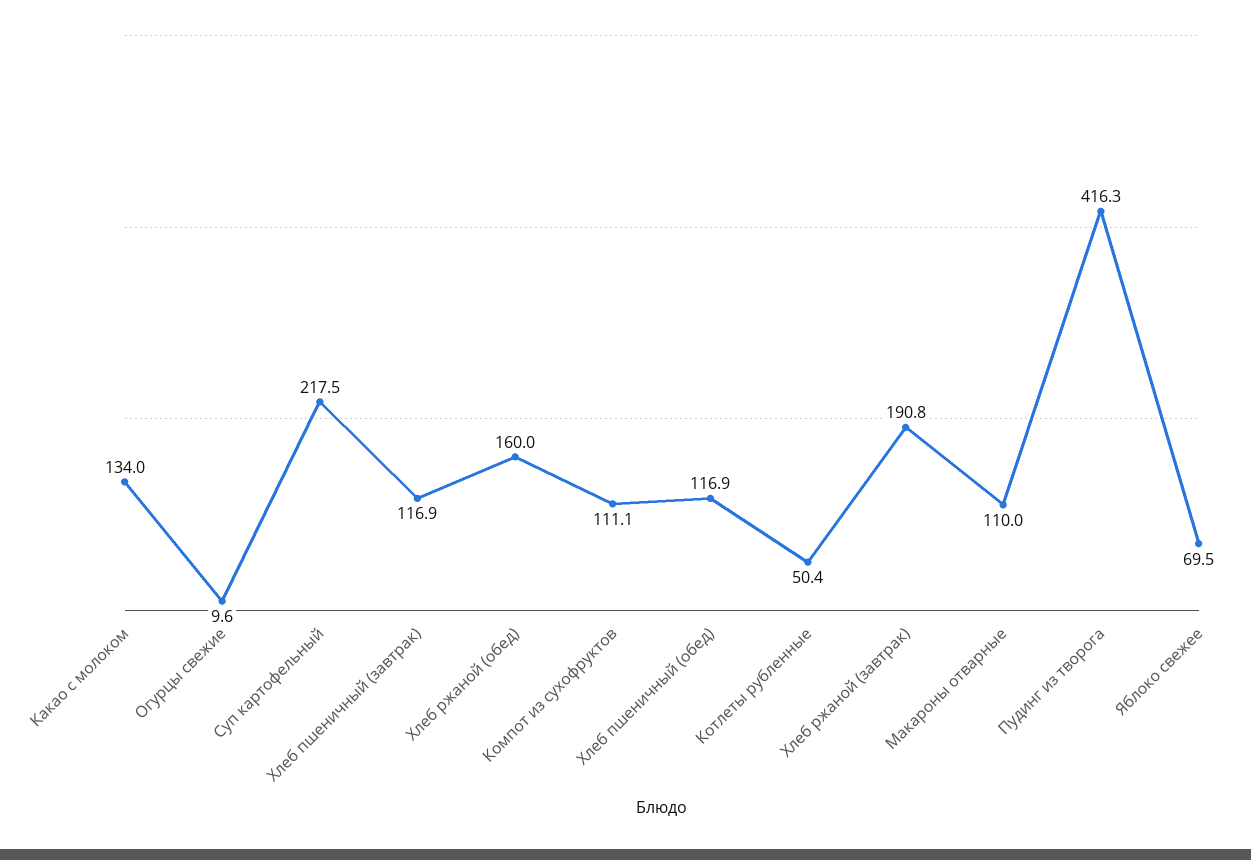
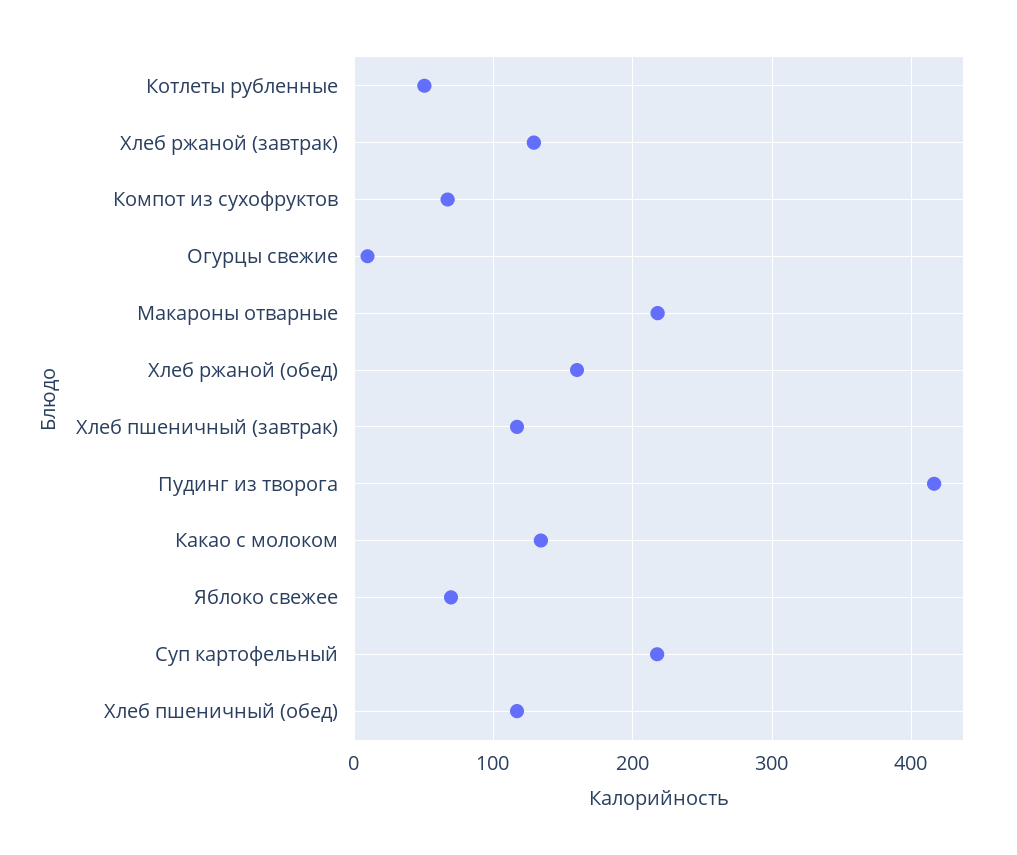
  {
    "Какао с молоком": 134,
    "Огурцы свежие": 9.6,
    "Суп картофельный": 217.5,
    "Хлеб пшеничный (завтрак)": 116.9,
    "Хлеб ржаной (обед)": 160,
-   "Компот из сухофруктов": 111.1,
+   "Компот из сухофруктов": 70,
    "Хлеб пшеничный (обед)": 116.9,
    "Котлеты рубленные": 50.4,
-   "Хлеб ржаной (завтрак)": 190.8,
+   "Хлеб ржаной (завтрак)": 130,
-   "Макароны отварные": 110,
+   "Макароны отварные": 220,
    "Пудинг из творога": 416.3,
    "Яблоко свежее": 69.5
  }

